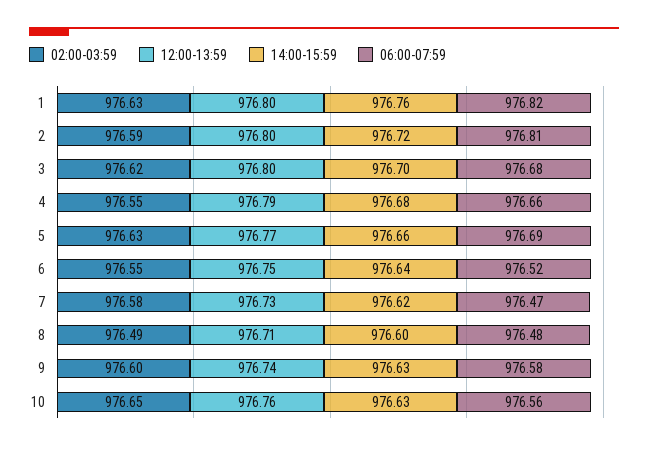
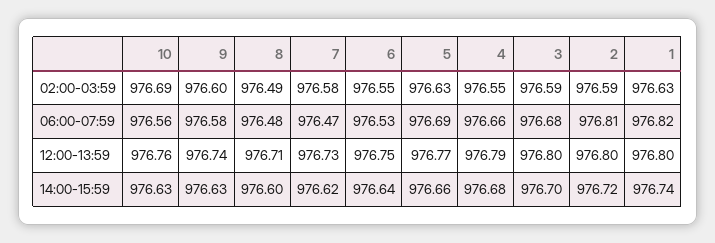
  {
    "02:00-03:59": {
      "1": 976.63,
      "2": 976.59,
-     "3": 976.62,
+     "3": 976.59,
      "4": 976.55,
      "5": 976.63,
      "6": 976.55,
      "7": 976.58,
      "8": 976.49,
      "9": 976.6,
-     "10": 976.65
+     "10": 976.69
    },
    "12:00-13:59": {
      "1": 976.8,
      "2": 976.8,
      "3": 976.8,
      "4": 976.79,
      "5": 976.77,
      "6": 976.75,
      "7": 976.73,
      "8": 976.71,
      "9": 976.74,
      "10": 976.76
    },
    "14:00-15:59": {
-     "1": 976.76,
+     "1": 976.74,
      "2": 976.72,
      "3": 976.7,
      "4": 976.68,
      "5": 976.66,
      "6": 976.64,
      "7": 976.62,
      "8": 976.6,
      "9": 976.63,
      "10": 976.63
    },
    "06:00-07:59": {
      "1": 976.82,
      "2": 976.81,
      "3": 976.68,
      "4": 976.66,
      "5": 976.69,
-     "6": 976.52,
+     "6": 976.53,
      "7": 976.47,
      "8": 976.48,
      "9": 976.58,
      "10": 976.56
    }
  }

